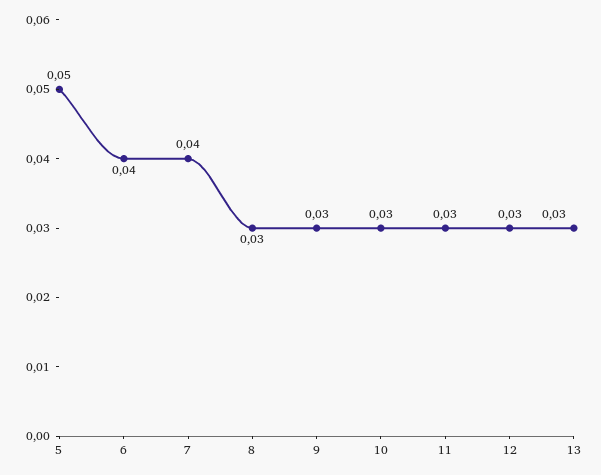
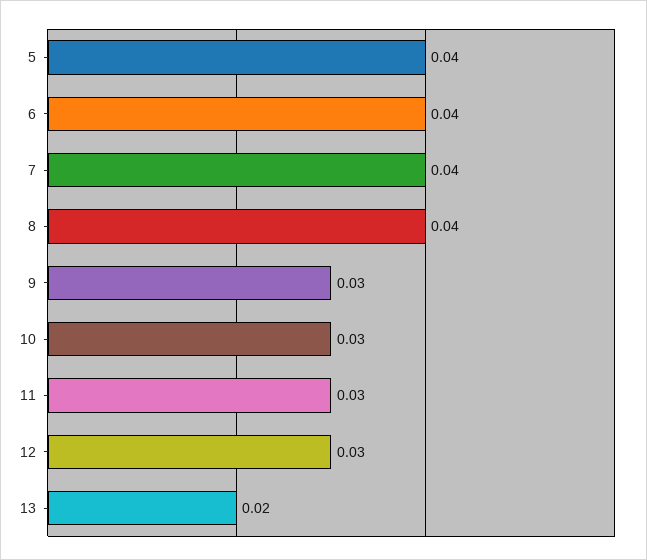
  {
-   "5": 0.05,
+   "5": 0.04,
    "6": 0.04,
    "7": 0.04,
-   "8": 0.03,
+   "8": 0.04,
    "9": 0.03,
    "10": 0.03,
    "11": 0.03,
    "12": 0.03,
-   "13": 0.03
+   "13": 0.02
  }

